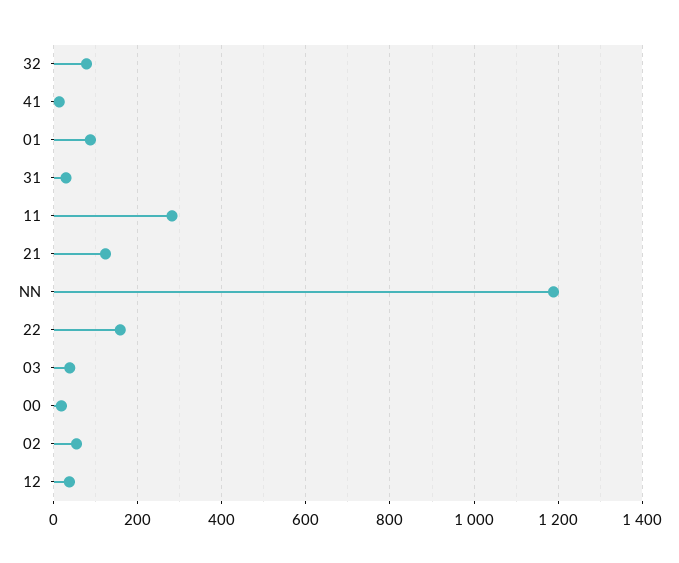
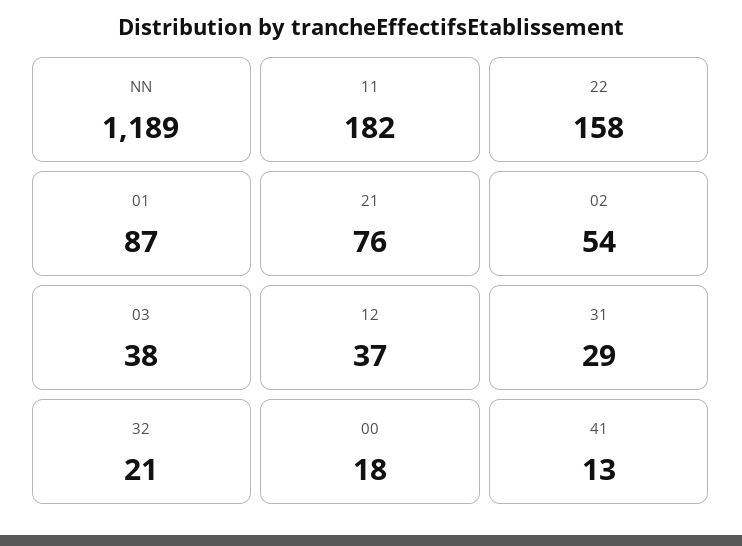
  {
-   "32": 80,
+   "32": 21,
    "41": 13,
    "01": 87,
    "31": 29,
-   "11": 280,
+   "11": 182,
-   "21": 120,
+   "21": 76,
    "NN": 1189,
    "22": 158,
    "03": 38,
    "00": 18,
    "02": 54,
    "12": 37
  }

